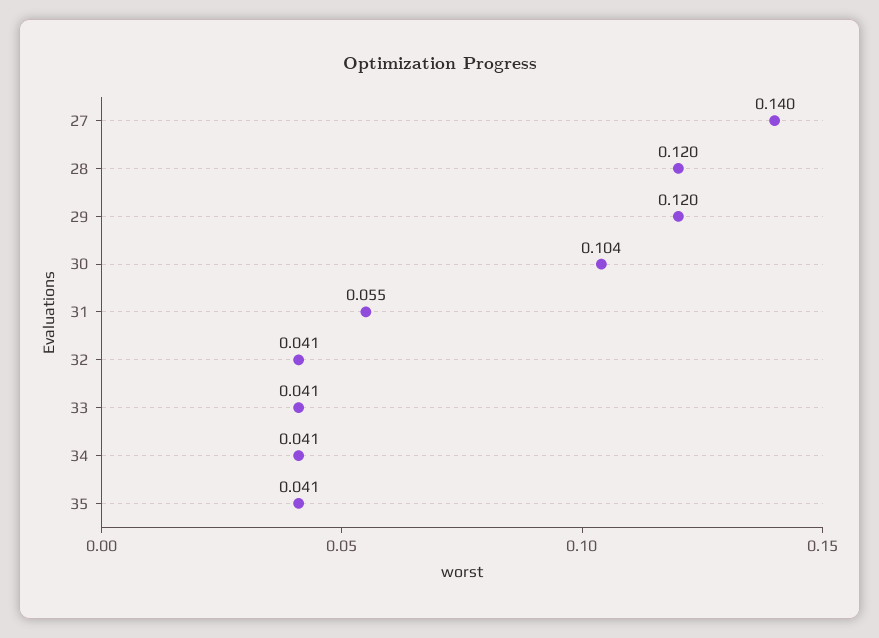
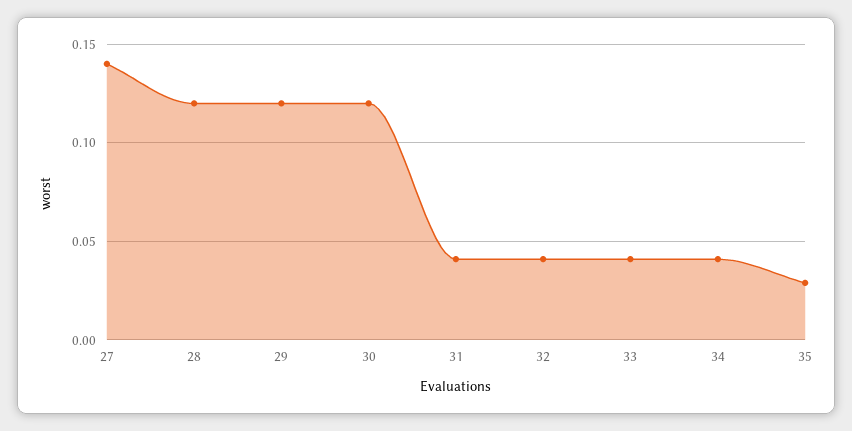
  {
    "27": 0.14,
    "28": 0.12,
    "29": 0.12,
-   "30": 0.104,
+   "30": 0.12,
-   "31": 0.055,
+   "31": 0.04,
    "32": 0.041,
    "33": 0.041,
    "34": 0.041,
-   "35": 0.041
+   "35": 0.03
  }

